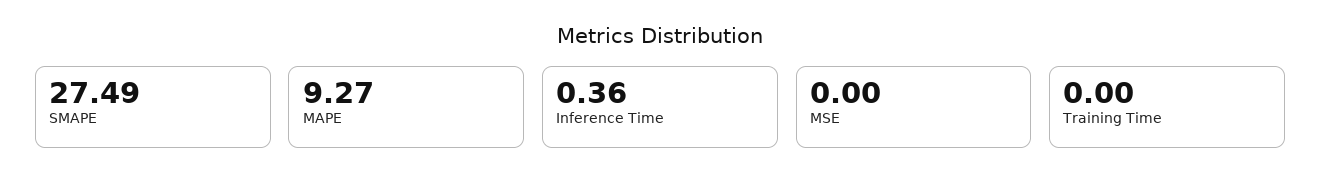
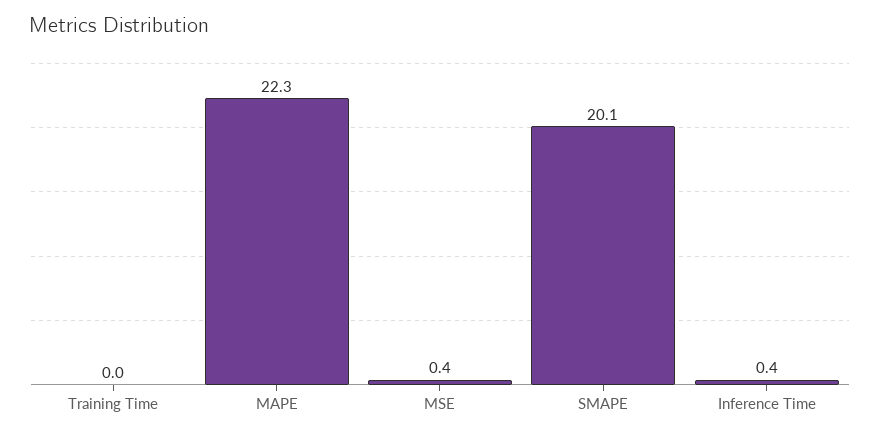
  {
-   "SMAPE": 27.49,
+   "SMAPE": 20.1,
-   "MAPE": 9.27,
+   "MAPE": 22.3,
    "Inference Time": 0.36,
-   "MSE": 0,
+   "MSE": 0.4,
    "Training Time": 0
  }

